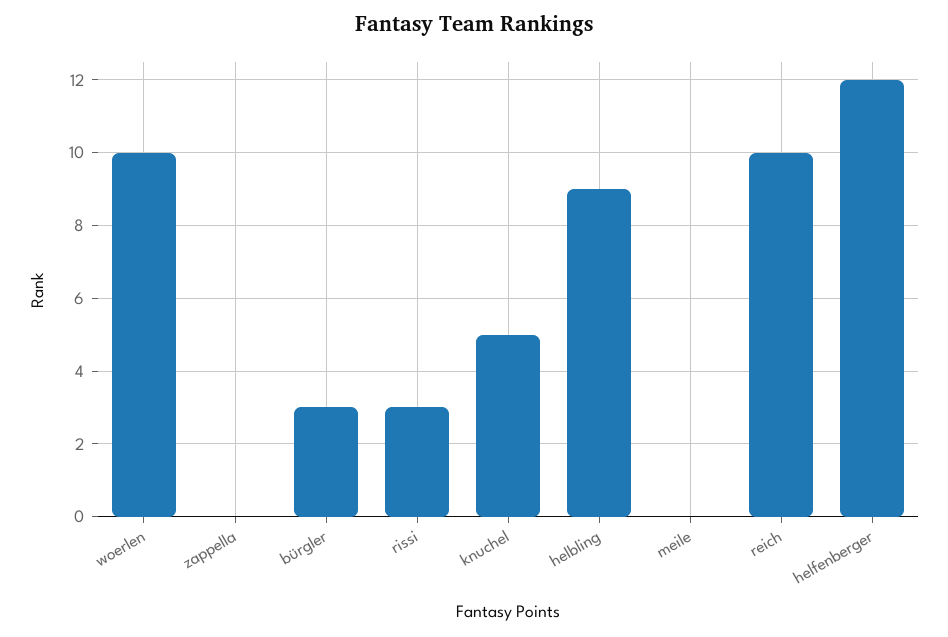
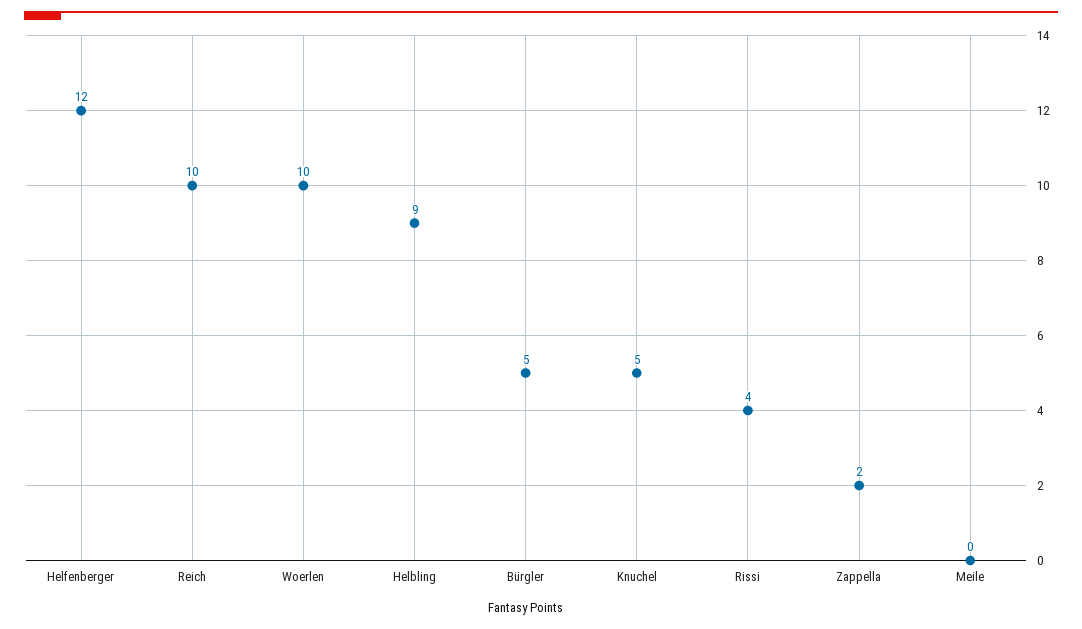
  {
    "woerlen": 10,
-   "zappella": 0,
+   "zappella": 2,
-   "bürgler": 3,
+   "bürgler": 5,
-   "rissi": 3,
+   "rissi": 4,
    "knuchel": 5,
    "helbling": 9,
    "meile": 0,
    "reich": 10,
    "helfenberger": 12
  }

